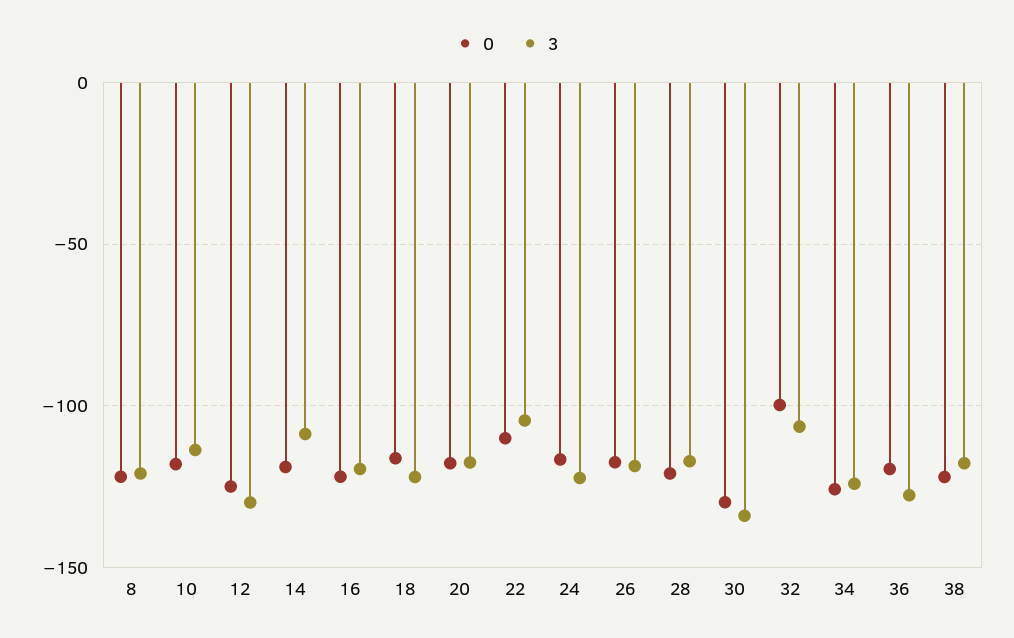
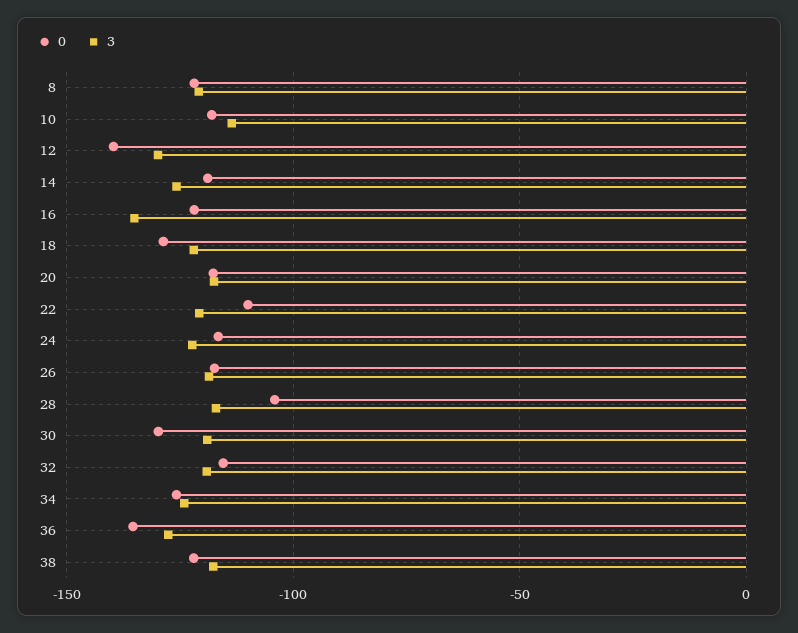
  {
    "0": {
      "8": -120,
      "10": -120,
-     "12": -125,
+     "12": -140,
      "14": -120,
      "16": -120,
-     "18": -115,
+     "18": -130,
      "20": -120,
      "22": -110,
      "24": -115,
      "26": -115,
-     "28": -120,
+     "28": -105,
      "30": -130,
-     "32": -100,
+     "32": -115,
      "34": -125,
-     "36": -120,
+     "36": -135,
      "38": -120
    },
    "3": {
      "8": -120,
      "10": -115,
      "12": -130,
-     "14": -110,
+     "14": -125,
-     "16": -120,
+     "16": -135,
      "18": -120,
      "20": -120,
-     "22": -105,
+     "22": -120,
      "24": -120,
      "26": -120,
      "28": -115,
-     "30": -135,
+     "30": -120,
-     "32": -105,
+     "32": -120,
      "34": -125,
      "36": -130,
      "38": -120
    }
  }

